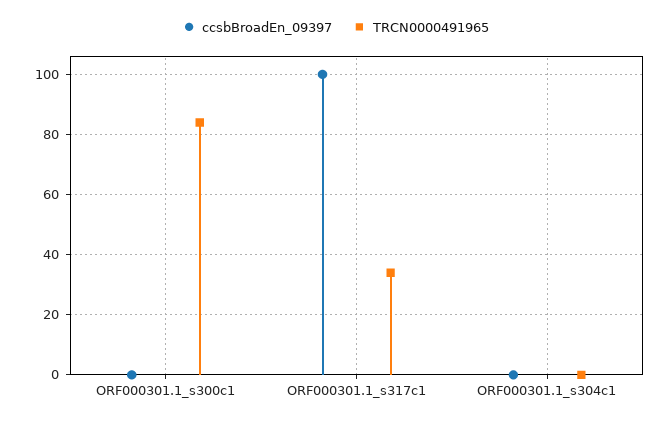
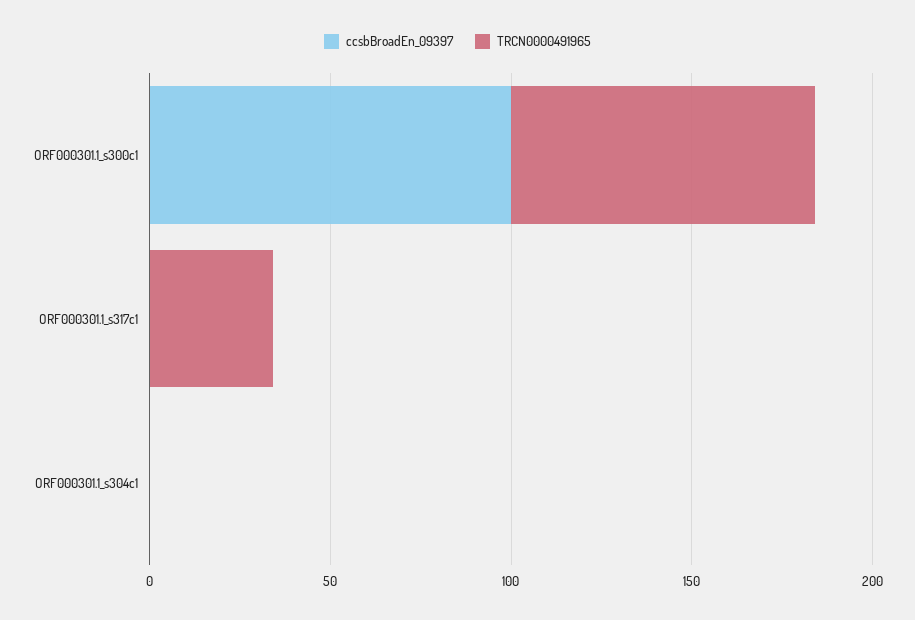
  {
    "ccsbBroadEn_09397": {
-     "ORF000301.1_s300c1": 0,
+     "ORF000301.1_s300c1": 100,
-     "ORF000301.1_s317c1": 100,
+     "ORF000301.1_s317c1": 0,
      "ORF000301.1_s304c1": 0
    },
    "TRCN0000491965": {
      "ORF000301.1_s300c1": 85,
      "ORF000301.1_s317c1": 35,
      "ORF000301.1_s304c1": 0
    }
  }

